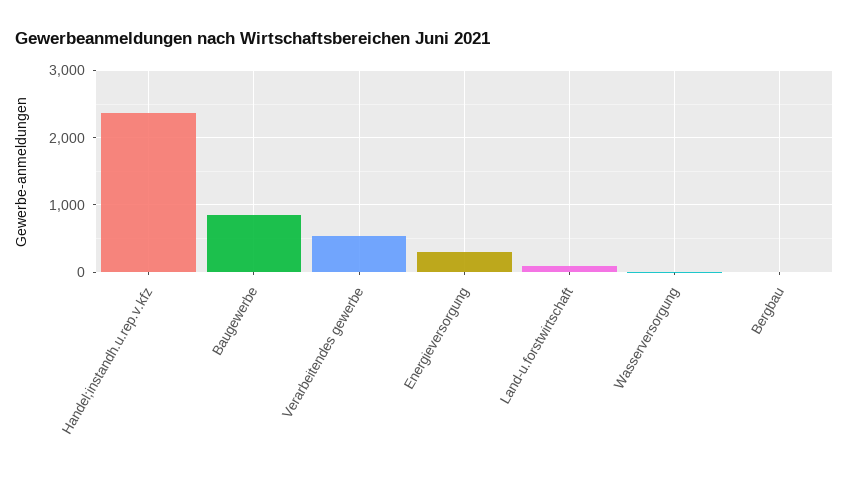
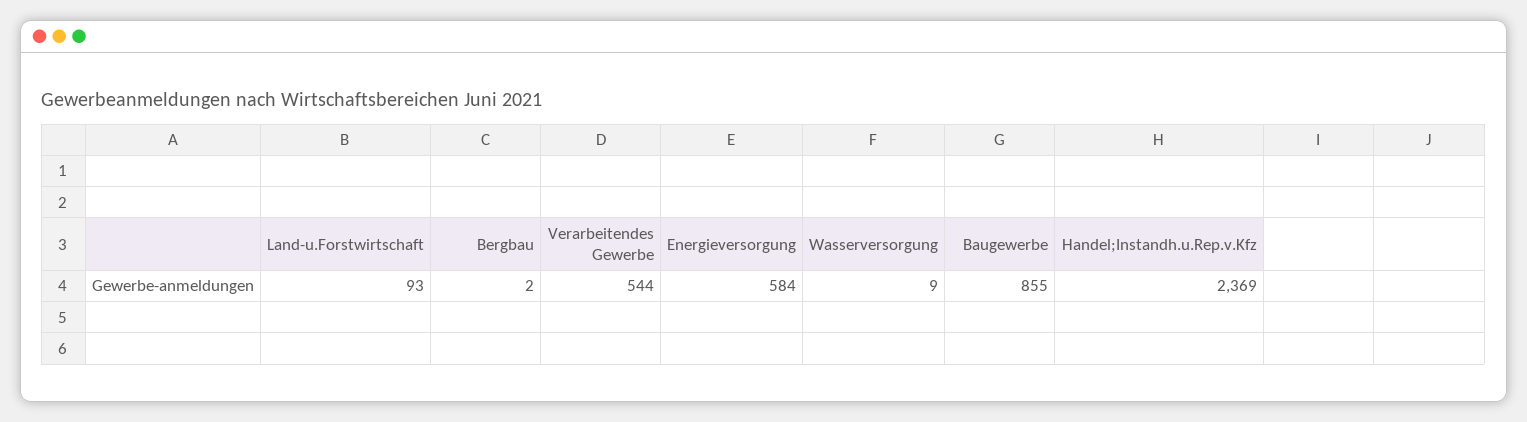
  {
    "Handel;instandh.u.rep.v.kfz": 2369,
    "Baugewerbe": 855,
    "Verarbeitendes gewerbe": 544,
-   "Energieversorgung": 300,
+   "Energieversorgung": 584,
    "Land-u.forstwirtschaft": 93,
    "Wasserversorgung": 9,
    "Bergbau": 2
  }

